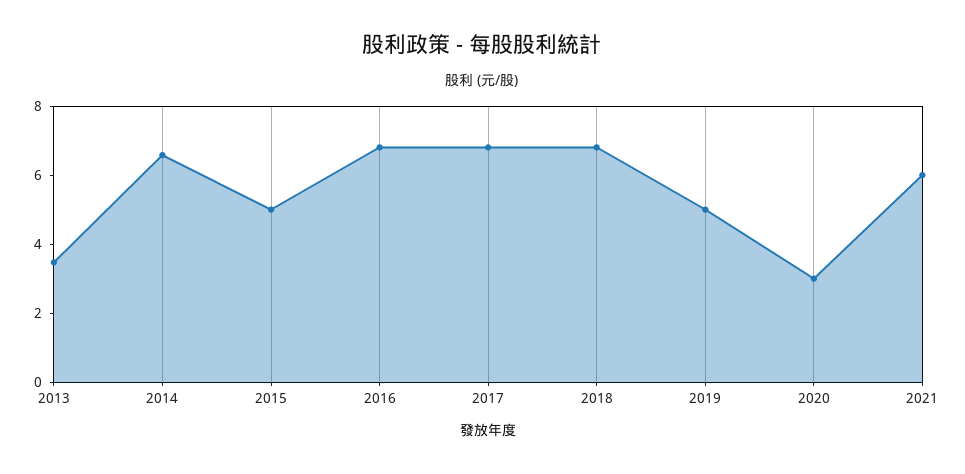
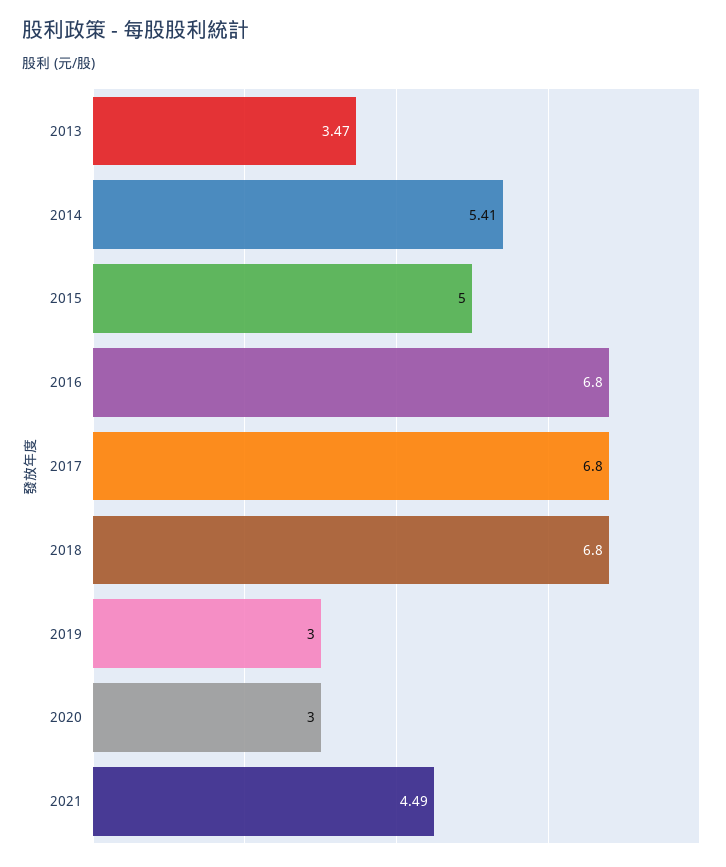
  {
    "2013": 3.47,
-   "2014": 6.5,
+   "2014": 5.41,
    "2015": 5,
    "2016": 6.8,
    "2017": 6.8,
    "2018": 6.8,
-   "2019": 5,
+   "2019": 3,
    "2020": 3,
-   "2021": 6
+   "2021": 4.49
  }

